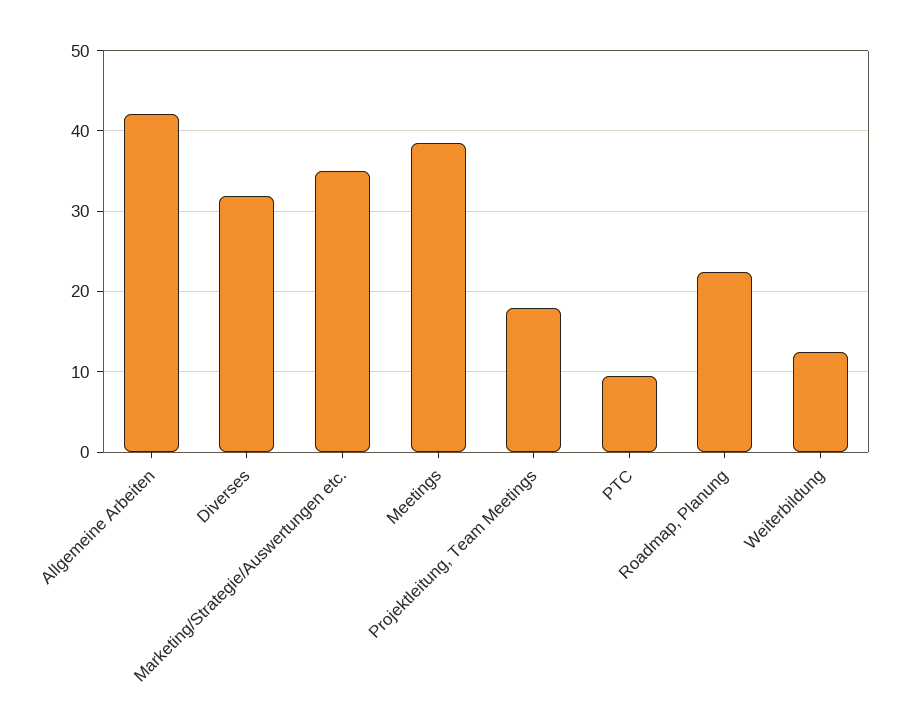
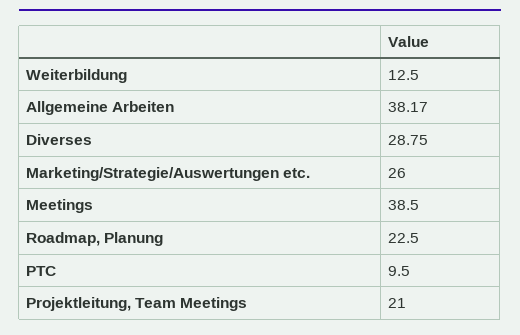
  {
-   "Allgemeine Arbeiten": 42,
+   "Allgemeine Arbeiten": 38.17,
-   "Diverses": 32,
+   "Diverses": 28.75,
-   "Marketing/Strategie/Auswertungen etc.": 35,
+   "Marketing/Strategie/Auswertungen etc.": 26,
    "Meetings": 38.5,
-   "Projektleitung, Team Meetings": 18,
+   "Projektleitung, Team Meetings": 21,
    "PTC": 9.5,
    "Roadmap, Planung": 22.5,
    "Weiterbildung": 12.5
  }

